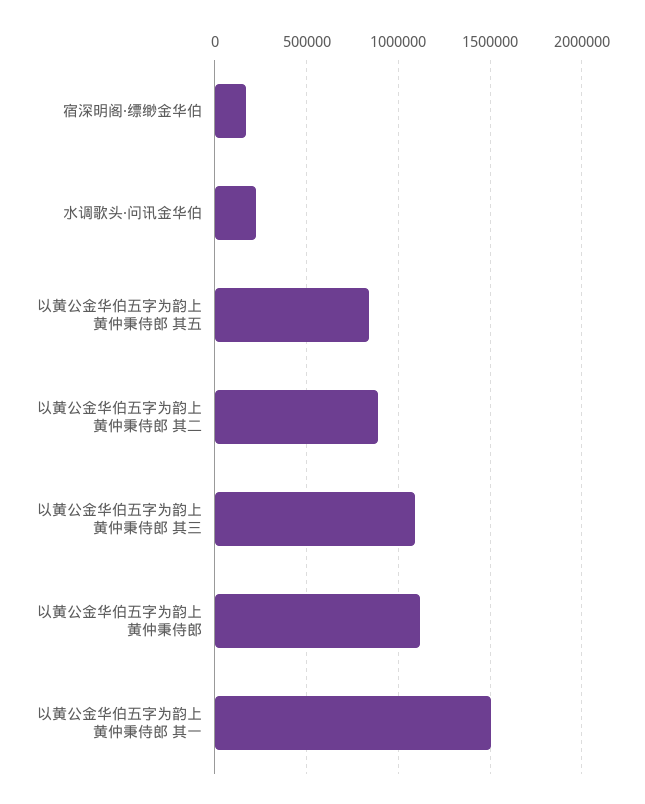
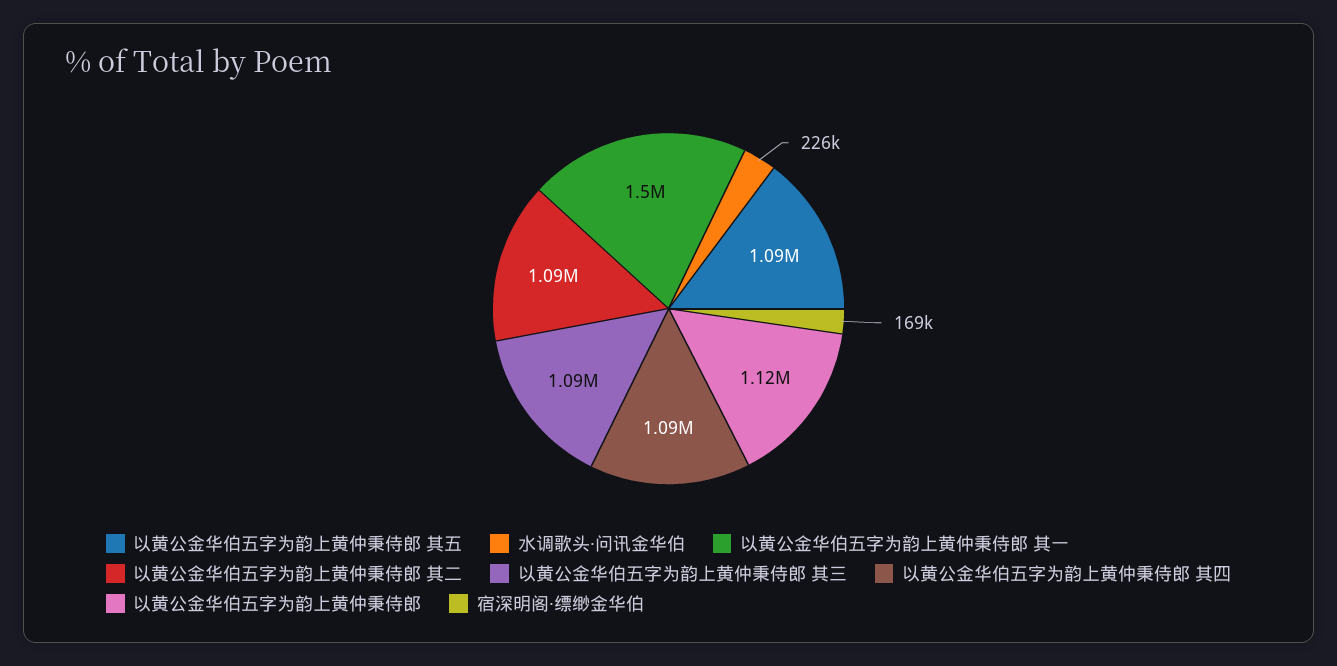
  {
    "宿深明阁·缥缈金华伯": 169000,
    "水调歌头·问讯金华伯": 226000,
-   "以黄公金华伯五字为韵上黄仲秉侍郎 其五": 850000,
+   "以黄公金华伯五字为韵上黄仲秉侍郎 其五": 1090000,
-   "以黄公金华伯五字为韵上黄仲秉侍郎 其二": 900000,
+   "以黄公金华伯五字为韵上黄仲秉侍郎 其二": 1090000,
    "以黄公金华伯五字为韵上黄仲秉侍郎 其三": 1090000,
    "以黄公金华伯五字为韵上黄仲秉侍郎": 1120000,
-   "以黄公金华伯五字为韵上黄仲秉侍郎 其一": 1500000
+   "以黄公金华伯五字为韵上黄仲秉侍郎 其一": 1500000,
+   "以黄公金华伯五字为韵上黄仲秉侍郎 其四": 1090000
  }

